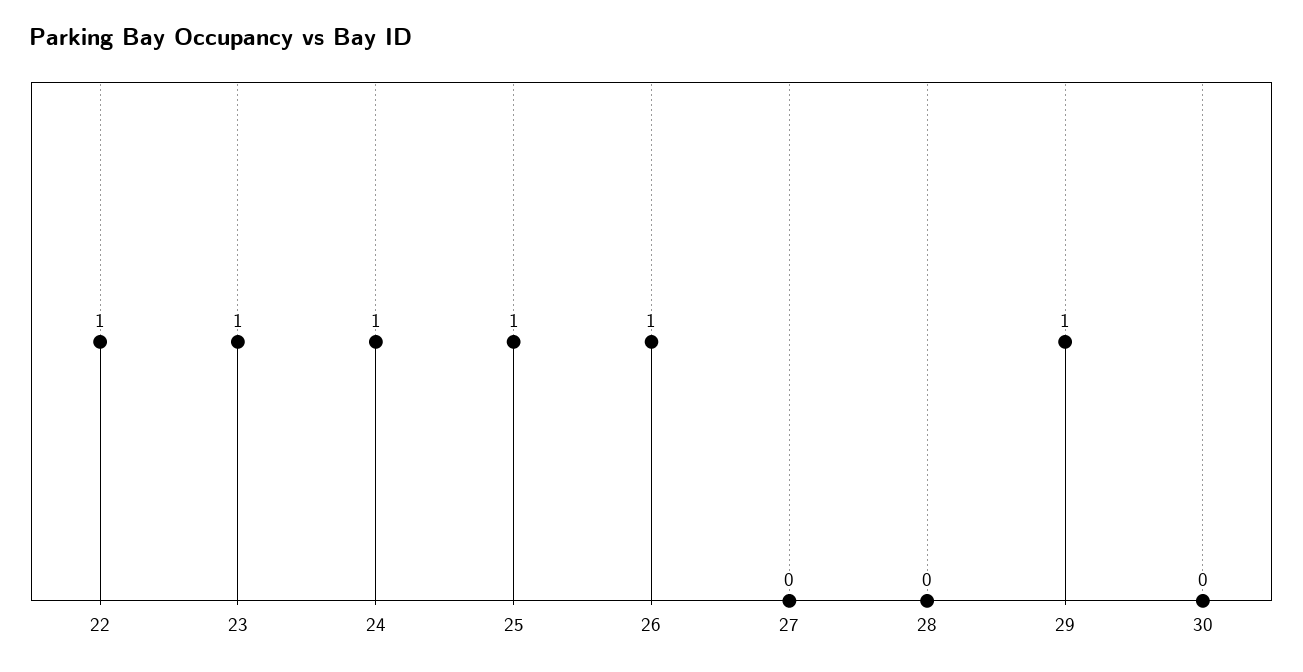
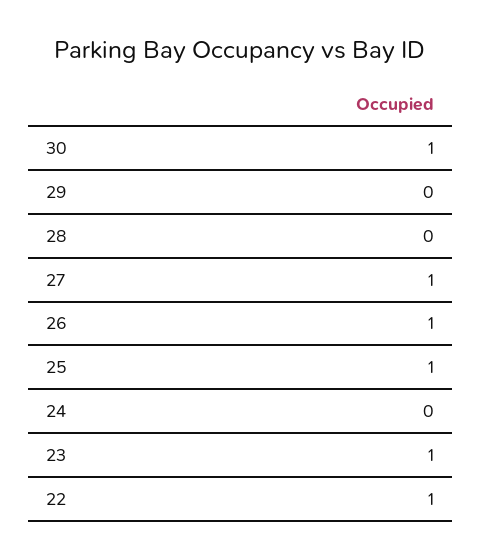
  {
    "22": 1,
    "23": 1,
-   "24": 1,
+   "24": 0,
    "25": 1,
    "26": 1,
-   "27": 0,
+   "27": 1,
    "28": 0,
-   "29": 1,
+   "29": 0,
-   "30": 0
+   "30": 1
  }

